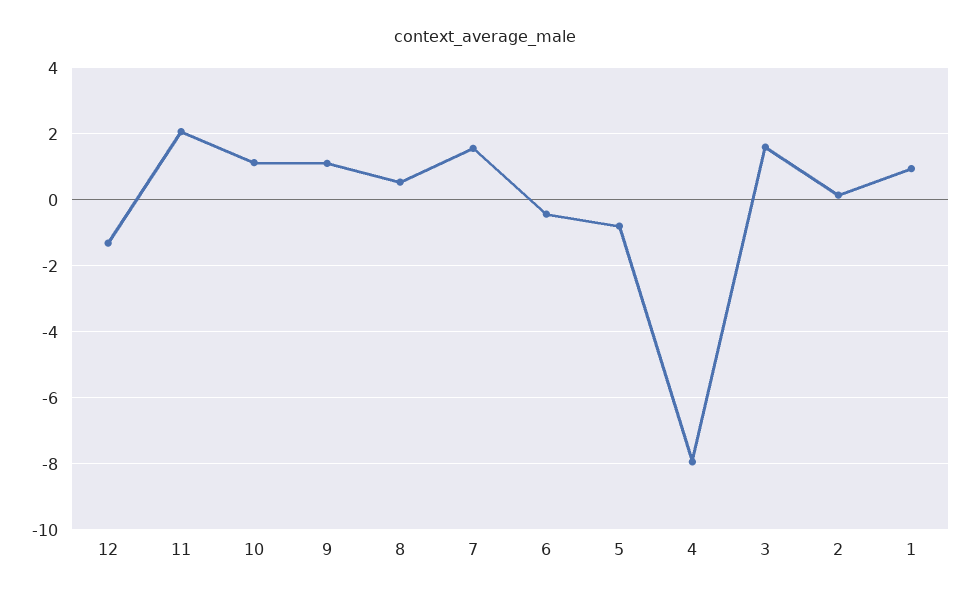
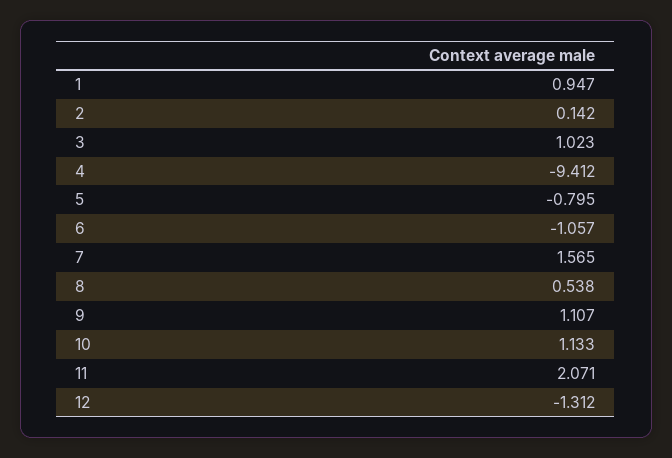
  {
    "12": -1.312,
    "11": 2.071,
    "10": 1.133,
    "9": 1.107,
    "8": 0.538,
    "7": 1.565,
-   "6": -0.4,
+   "6": -1.057,
    "5": -0.795,
-   "4": -8,
+   "4": -9.412,
-   "3": 1.6,
+   "3": 1.023,
    "2": 0.142,
    "1": 0.947
  }

